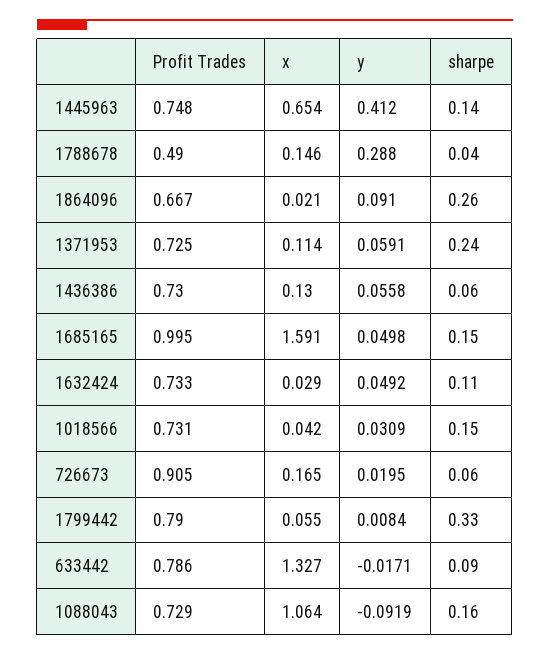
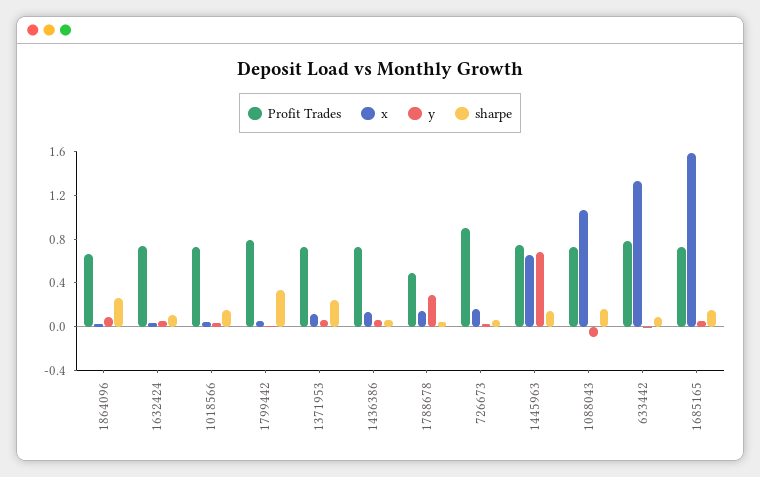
  {
    "Profit Trades": {
      "1445963": 0.748,
      "1788678": 0.49,
      "1864096": 0.667,
      "1371953": 0.725,
      "1436386": 0.73,
-     "1685165": 0.995,
+     "1685165": 0.7,
      "1632424": 0.733,
      "1018566": 0.731,
      "726673": 0.905,
      "1799442": 0.79,
      "633442": 0.786,
      "1088043": 0.729
    },
    "x": {
      "1445963": 0.654,
      "1788678": 0.146,
      "1864096": 0.021,
      "1371953": 0.114,
      "1436386": 0.13,
      "1685165": 1.591,
      "1632424": 0.029,
      "1018566": 0.042,
      "726673": 0.165,
      "1799442": 0.055,
      "633442": 1.327,
      "1088043": 1.064
    },
    "y": {
-     "1445963": 0.412,
+     "1445963": 0.7,
      "1788678": 0.288,
      "1864096": 0.091,
      "1371953": 0.0591,
      "1436386": 0.0558,
      "1685165": 0.0498,
      "1632424": 0.0492,
      "1018566": 0.0309,
      "726673": 0.0195,
      "1799442": 0.0084,
      "633442": -0.0171,
      "1088043": -0.0919
    },
    "sharpe": {
      "1445963": 0.14,
      "1788678": 0.04,
      "1864096": 0.26,
      "1371953": 0.24,
      "1436386": 0.06,
      "1685165": 0.15,
      "1632424": 0.11,
      "1018566": 0.15,
      "726673": 0.06,
      "1799442": 0.33,
      "633442": 0.09,
      "1088043": 0.16
    }
  }

